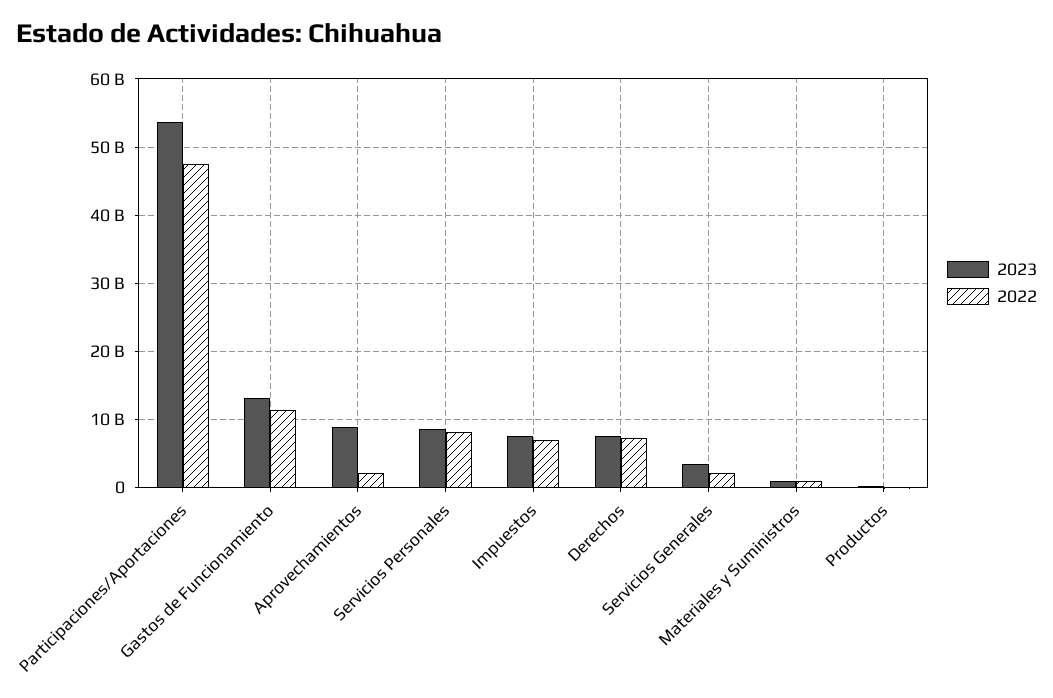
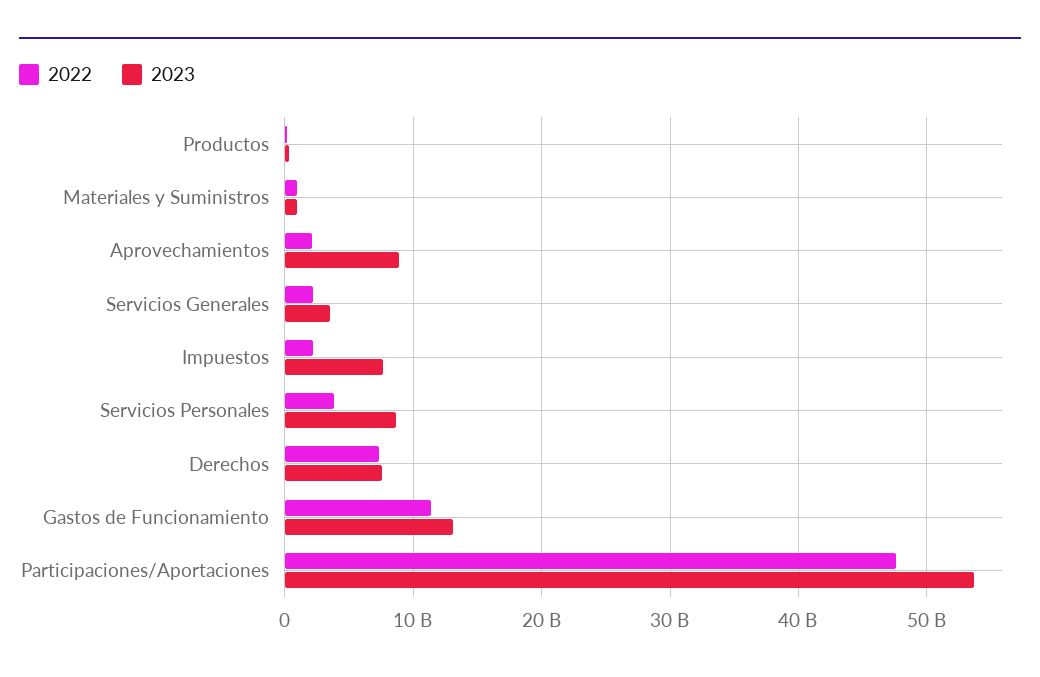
  {
    "2023": {
      "Participaciones/Aportaciones": 54000000000,
      "Gastos de Funcionamiento": 13000000000,
      "Aprovechamientos": 9000000000,
      "Servicios Personales": 9000000000,
      "Impuestos": 8000000000,
      "Derechos": 8000000000,
      "Servicios Generales": 3000000000,
      "Materiales y Suministros": 1000000000,
      "Productos": 0
    },
    "2022": {
      "Participaciones/Aportaciones": 48000000000,
      "Gastos de Funcionamiento": 11000000000,
      "Aprovechamientos": 2000000000,
-     "Servicios Personales": 8000000000,
+     "Servicios Personales": 4000000000,
-     "Impuestos": 7000000000,
+     "Impuestos": 2000000000,
      "Derechos": 7000000000,
      "Servicios Generales": 2000000000,
      "Materiales y Suministros": 1000000000,
      "Productos": 0
    }
  }

